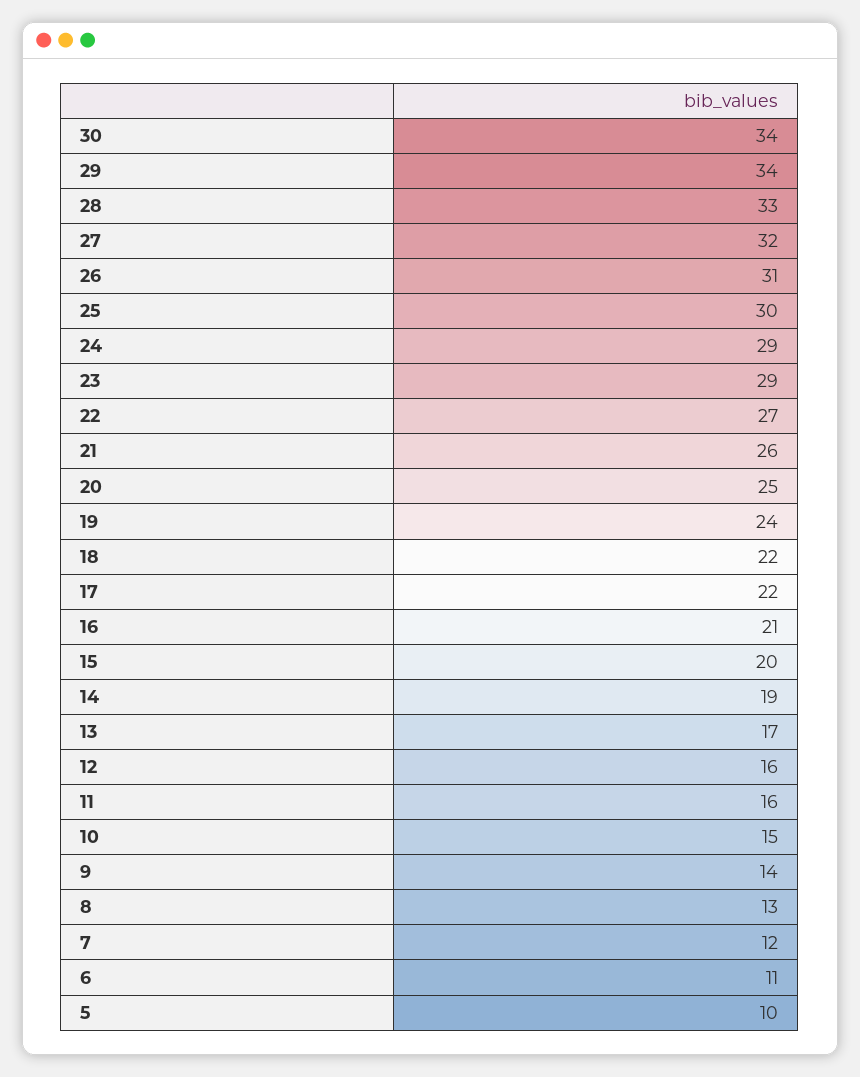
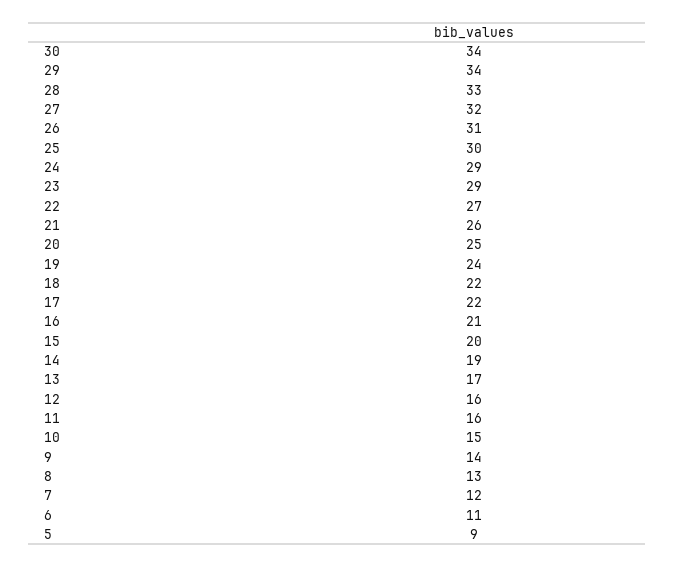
  {
    "30": 34,
    "29": 34,
    "28": 33,
    "27": 32,
    "26": 31,
    "25": 30,
    "24": 29,
    "23": 29,
    "22": 27,
    "21": 26,
    "20": 25,
    "19": 24,
    "18": 22,
    "17": 22,
    "16": 21,
    "15": 20,
    "14": 19,
    "13": 17,
    "12": 16,
    "11": 16,
    "10": 15,
    "9": 14,
    "8": 13,
    "7": 12,
    "6": 11,
-   "5": 10
+   "5": 9
  }

